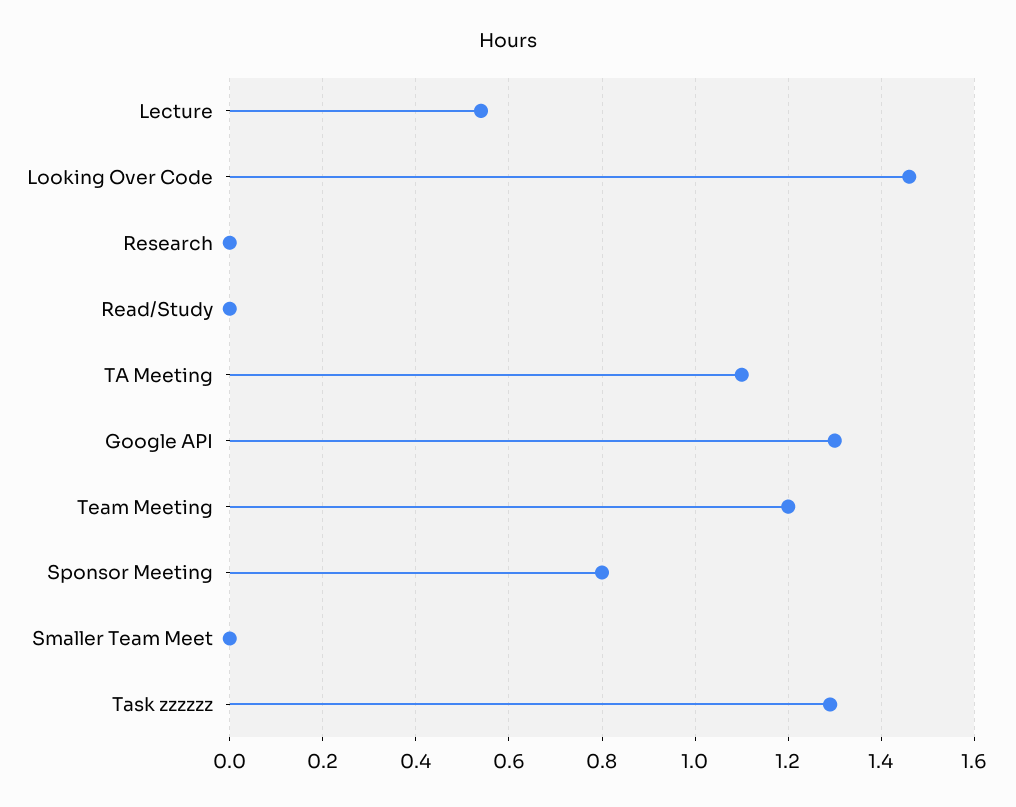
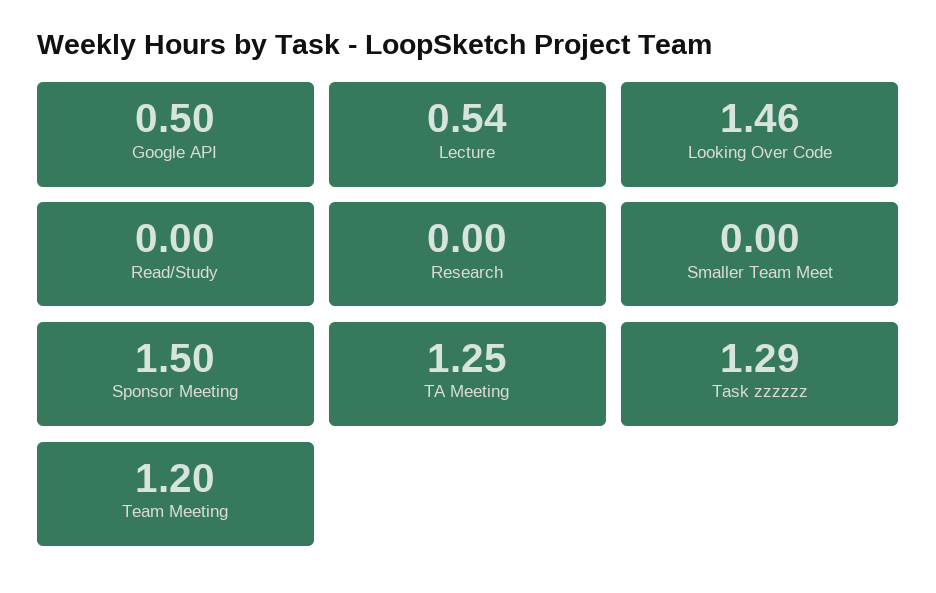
  {
    "Lecture": 0.54,
    "Looking Over Code": 1.46,
    "Research": 0,
    "Read/Study": 0,
-   "TA Meeting": 1.1,
+   "TA Meeting": 1.25,
-   "Google API": 1.3,
+   "Google API": 0.5,
    "Team Meeting": 1.2,
-   "Sponsor Meeting": 0.8,
+   "Sponsor Meeting": 1.5,
    "Smaller Team Meet": 0,
    "Task zzzzzz": 1.29
  }

